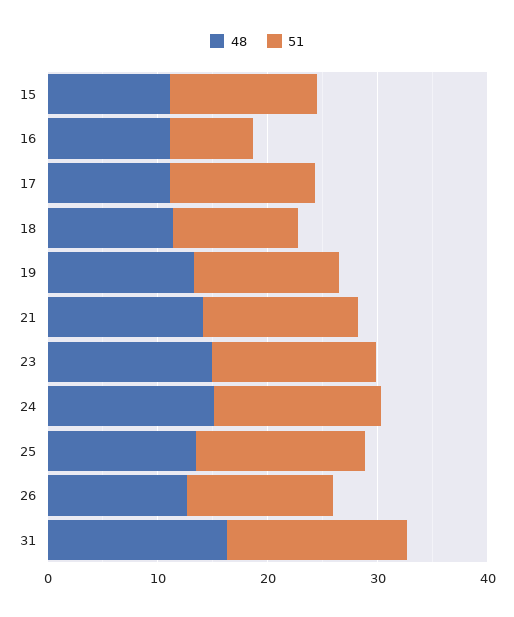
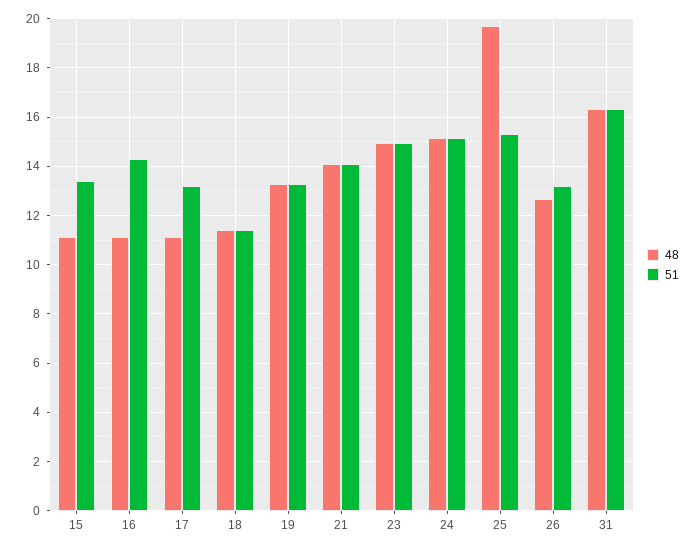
  {
    "48": {
      "15": 11.25,
      "16": 11.25,
      "17": 11.25,
      "18": 11.5,
      "19": 13.25,
      "21": 14,
      "23": 15,
      "24": 15.25,
-     "25": 14,
+     "25": 19.75,
      "26": 12.75,
      "31": 16.25
    },
    "51": {
      "15": 13.5,
-     "16": 8,
+     "16": 14.25,
      "17": 13.25,
      "18": 11.5,
      "19": 13.25,
      "21": 14,
      "23": 15,
      "24": 15.25,
      "25": 15.25,
      "26": 13.25,
      "31": 16.25
    }
  }

